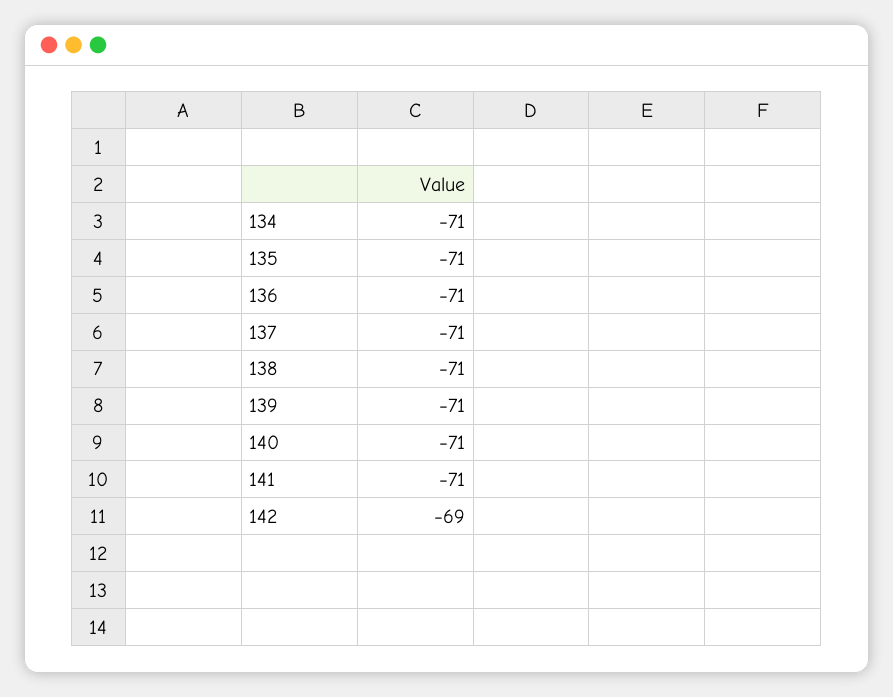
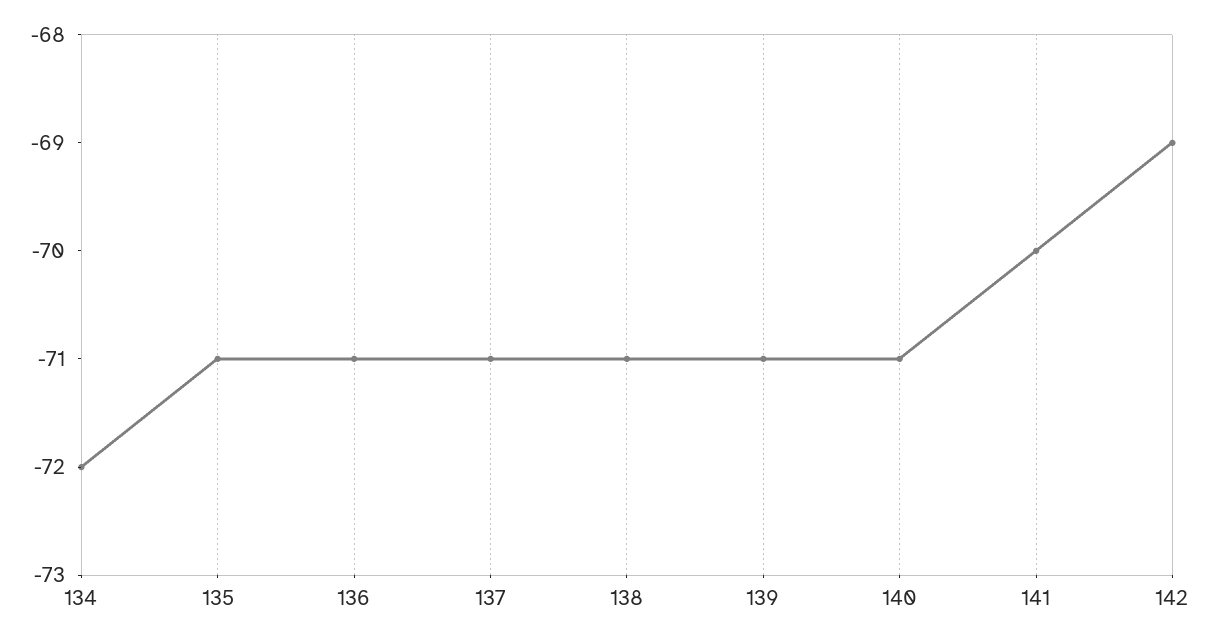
  {
-   "134": -71,
+   "134": -72,
    "135": -71,
    "136": -71,
    "137": -71,
    "138": -71,
    "139": -71,
    "140": -71,
-   "141": -71,
+   "141": -70,
    "142": -69
  }

